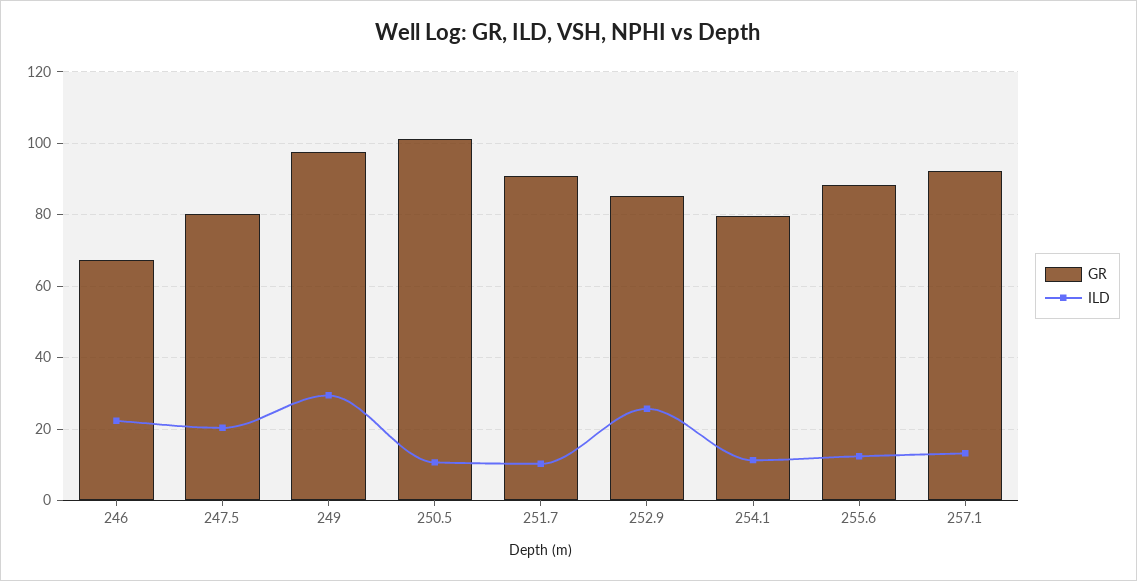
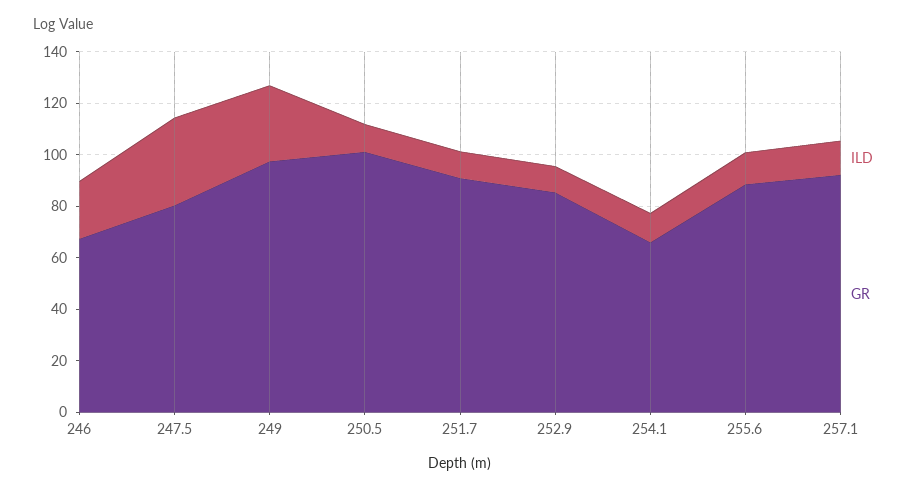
  {
    "GR": {
      "246": 68,
      "247.5": 80,
      "249": 98,
      "250.5": 102,
      "251.7": 90,
      "252.9": 86,
-     "254.1": 80,
+     "254.1": 65,
      "255.6": 88,
      "257.1": 92
    },
    "ILD": {
      "246": 22,
-     "247.5": 20,
+     "247.5": 35,
      "249": 30,
      "250.5": 10,
      "251.7": 10,
-     "252.9": 26,
+     "252.9": 10,
      "254.1": 12,
      "255.6": 12,
      "257.1": 14
    }
  }

